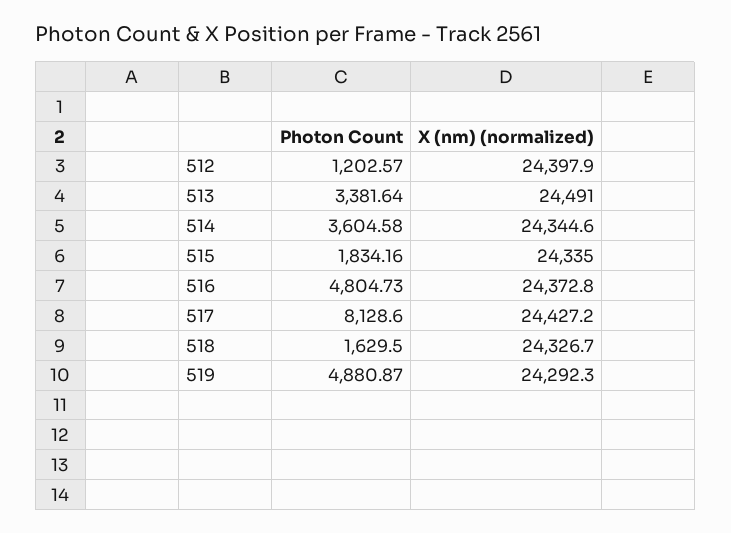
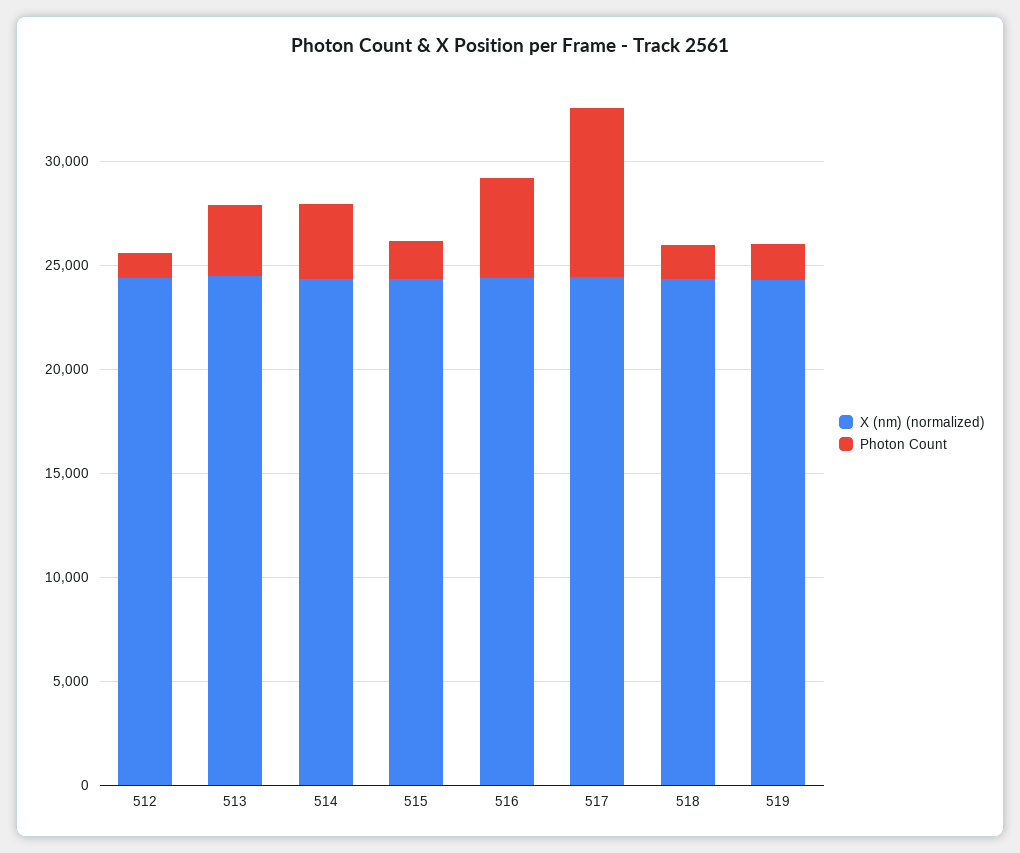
  {
    "Photon Count": {
      "512": 1202.57,
      "513": 3381.64,
      "514": 3604.58,
      "515": 1834.16,
      "516": 4804.73,
      "517": 8128.6,
      "518": 1629.5,
-     "519": 4880.87
+     "519": 2000
    },
    "X (nm) (normalized)": {
      "512": 24397.9,
      "513": 24491,
      "514": 24344.6,
      "515": 24335,
      "516": 24372.8,
      "517": 24427.2,
      "518": 24326.7,
      "519": 24292.3
    }
  }

